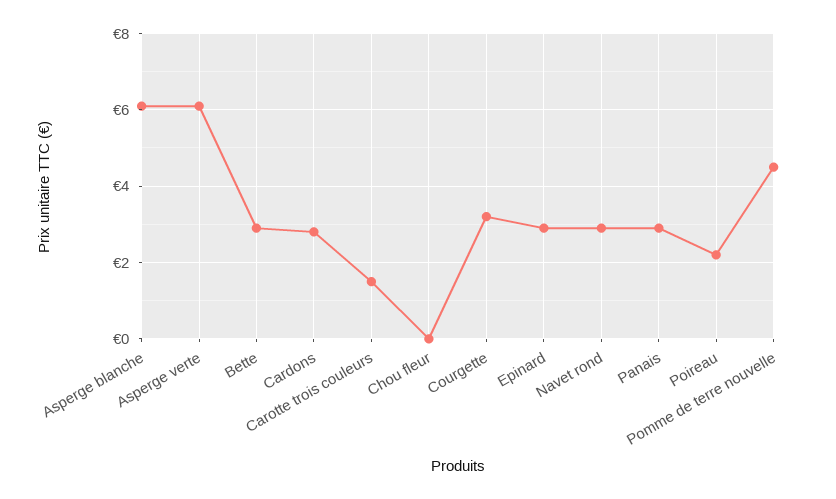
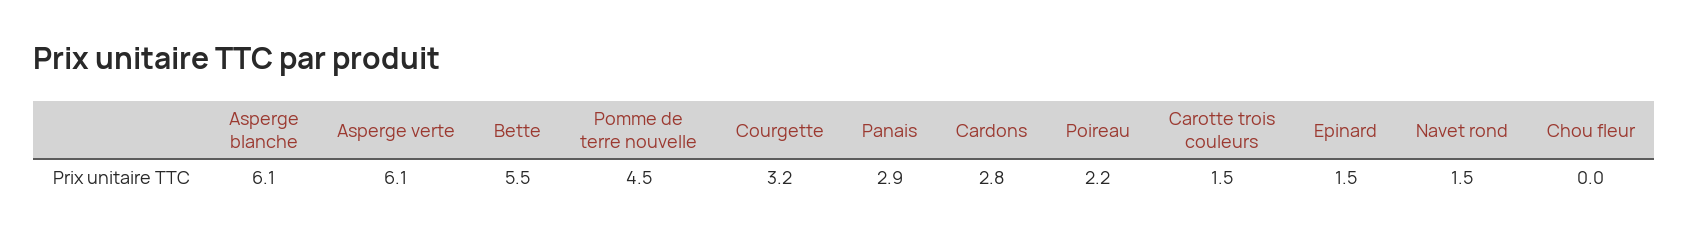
  {
    "Asperge blanche": 6.1,
    "Asperge verte": 6.1,
-   "Bette": 3,
+   "Bette": 5.5,
    "Cardons": 2.8,
    "Carotte trois couleurs": 1.5,
    "Chou fleur": 0,
    "Courgette": 3.2,
-   "Epinard": 3,
+   "Epinard": 1.5,
-   "Navet rond": 3,
+   "Navet rond": 1.5,
    "Panais": 2.9,
    "Poireau": 2.2,
    "Pomme de terre nouvelle": 4.5
  }

